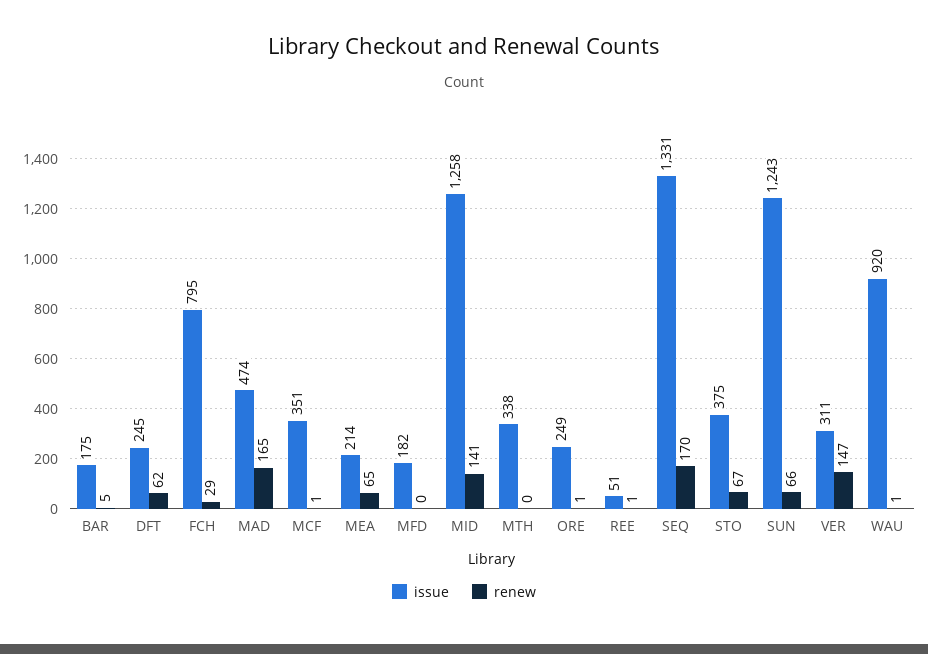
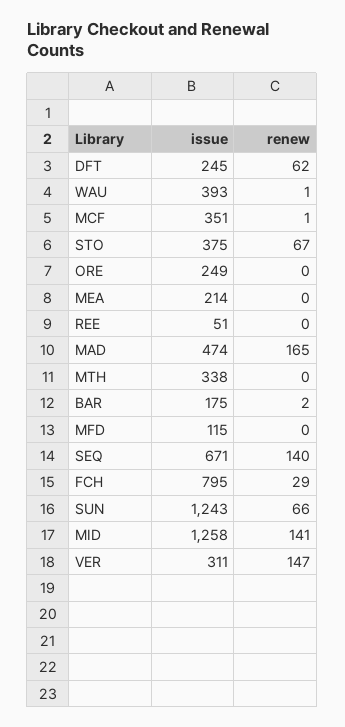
  {
    "issue": {
      "BAR": 175,
      "DFT": 245,
      "FCH": 795,
      "MAD": 474,
      "MCF": 351,
      "MEA": 214,
-     "MFD": 182,
+     "MFD": 115,
      "MID": 1258,
      "MTH": 338,
      "ORE": 249,
      "REE": 51,
-     "SEQ": 1331,
+     "SEQ": 671,
      "STO": 375,
      "SUN": 1243,
      "VER": 311,
-     "WAU": 920
+     "WAU": 393
    },
    "renew": {
-     "BAR": 5,
+     "BAR": 2,
      "DFT": 62,
      "FCH": 29,
      "MAD": 165,
      "MCF": 1,
-     "MEA": 65,
+     "MEA": 0,
      "MFD": 0,
      "MID": 141,
      "MTH": 0,
-     "ORE": 1,
+     "ORE": 0,
-     "REE": 1,
+     "REE": 0,
-     "SEQ": 170,
+     "SEQ": 140,
      "STO": 67,
      "SUN": 66,
      "VER": 147,
      "WAU": 1
    }
  }

